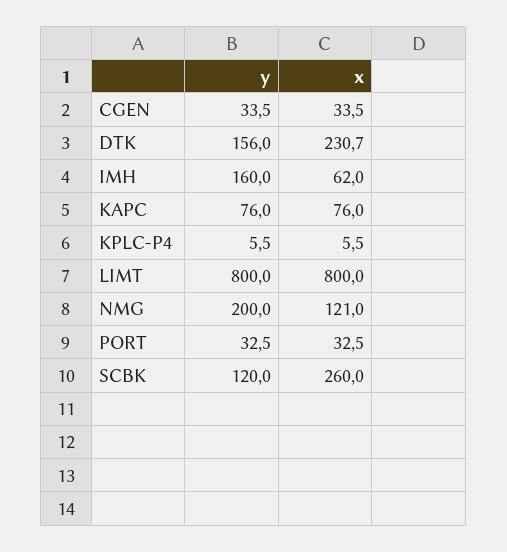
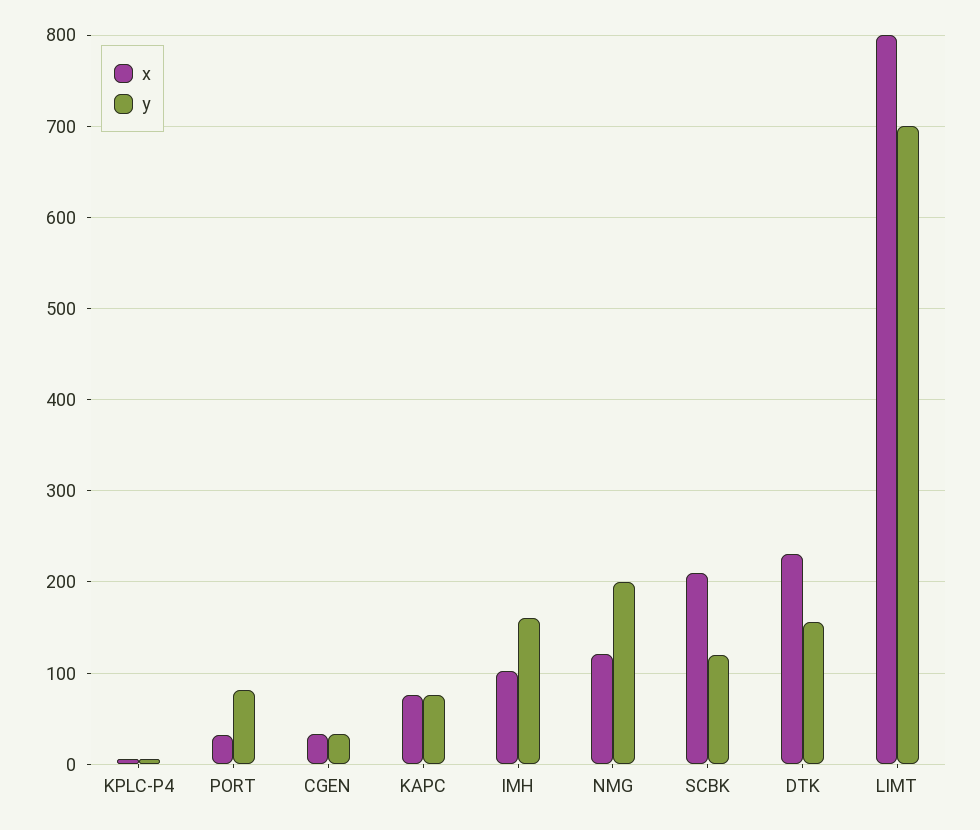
  {
    "y": {
      "CGEN": 33.5,
      "DTK": 156,
      "IMH": 160,
      "KAPC": 76,
      "KPLC-P4": 5.5,
-     "LIMT": 800,
+     "LIMT": 700,
      "NMG": 200,
-     "PORT": 32.5,
+     "PORT": 80,
      "SCBK": 120
    },
    "x": {
      "CGEN": 33.5,
      "DTK": 230.7,
-     "IMH": 62,
+     "IMH": 100,
      "KAPC": 76,
      "KPLC-P4": 5.5,
      "LIMT": 800,
      "NMG": 121,
      "PORT": 32.5,
-     "SCBK": 260
+     "SCBK": 210
    }
  }

